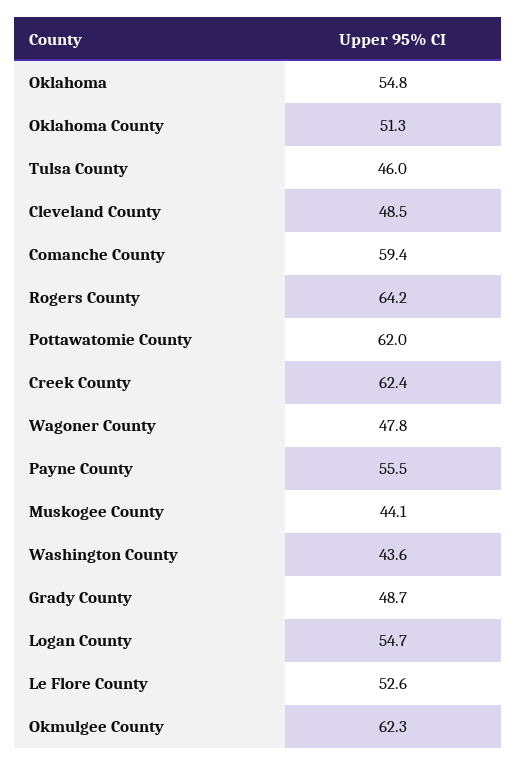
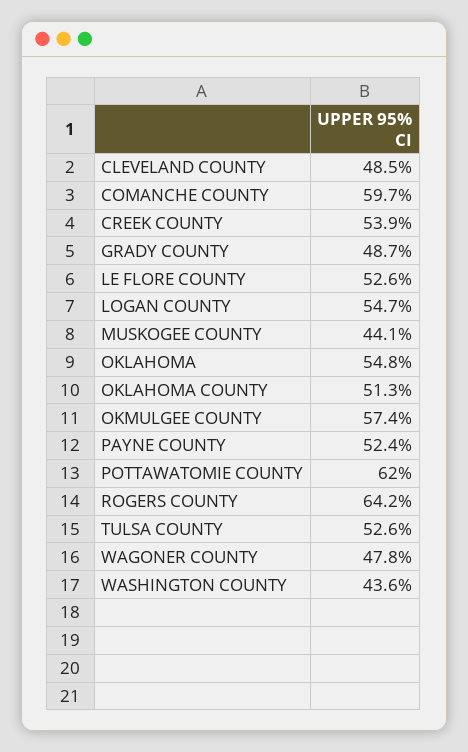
  {
    "Oklahoma": 54.8,
    "Oklahoma County": 51.3,
-   "Tulsa County": 46,
+   "Tulsa County": 52.6,
    "Cleveland County": 48.5,
-   "Comanche County": 59.4,
+   "Comanche County": 59.7,
    "Rogers County": 64.2,
    "Pottawatomie County": 62,
-   "Creek County": 62.4,
+   "Creek County": 53.9,
    "Wagoner County": 47.8,
-   "Payne County": 55.5,
+   "Payne County": 52.4,
    "Muskogee County": 44.1,
    "Washington County": 43.6,
    "Grady County": 48.7,
    "Logan County": 54.7,
    "Le Flore County": 52.6,
-   "Okmulgee County": 62.3
+   "Okmulgee County": 57.4
  }

